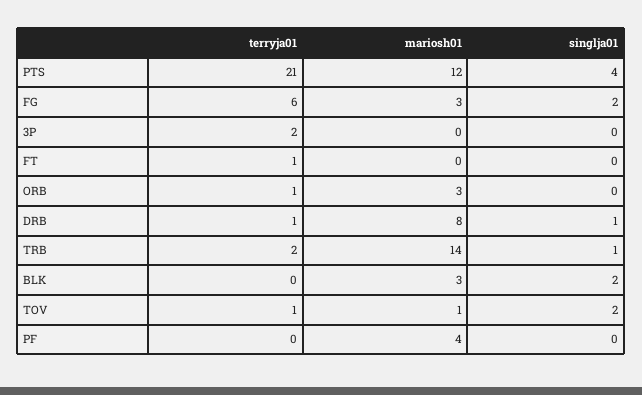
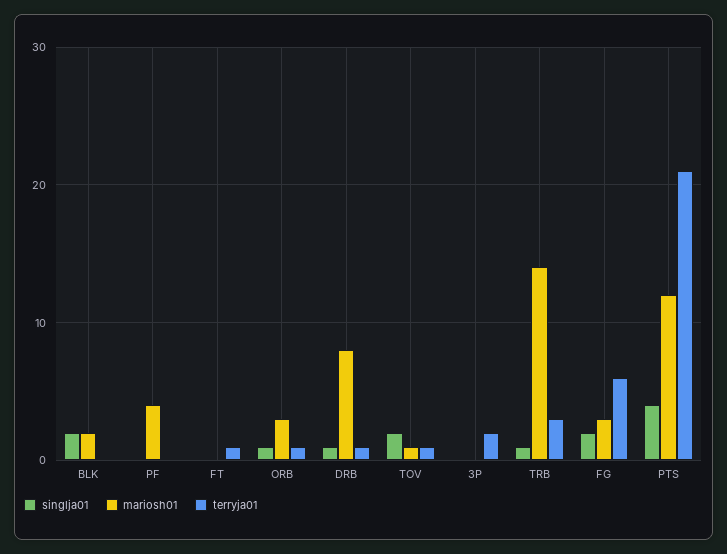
  {
    "terryja01": {
      "PTS": 21,
      "FG": 6,
      "3P": 2,
      "FT": 1,
      "ORB": 1,
      "DRB": 1,
-     "TRB": 2,
+     "TRB": 3,
      "BLK": 0,
      "TOV": 1,
      "PF": 0
    },
    "mariosh01": {
      "PTS": 12,
      "FG": 3,
      "3P": 0,
      "FT": 0,
      "ORB": 3,
      "DRB": 8,
      "TRB": 14,
-     "BLK": 3,
+     "BLK": 2,
      "TOV": 1,
      "PF": 4
    },
    "singlja01": {
      "PTS": 4,
      "FG": 2,
      "3P": 0,
      "FT": 0,
-     "ORB": 0,
+     "ORB": 1,
      "DRB": 1,
      "TRB": 1,
      "BLK": 2,
      "TOV": 2,
      "PF": 0
    }
  }

